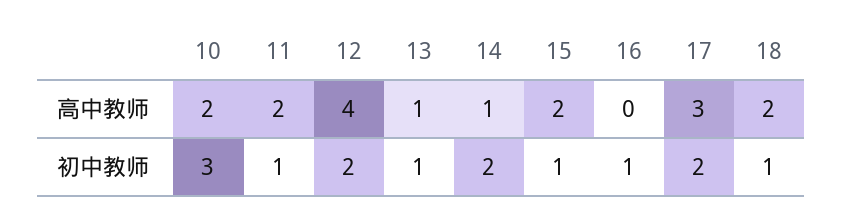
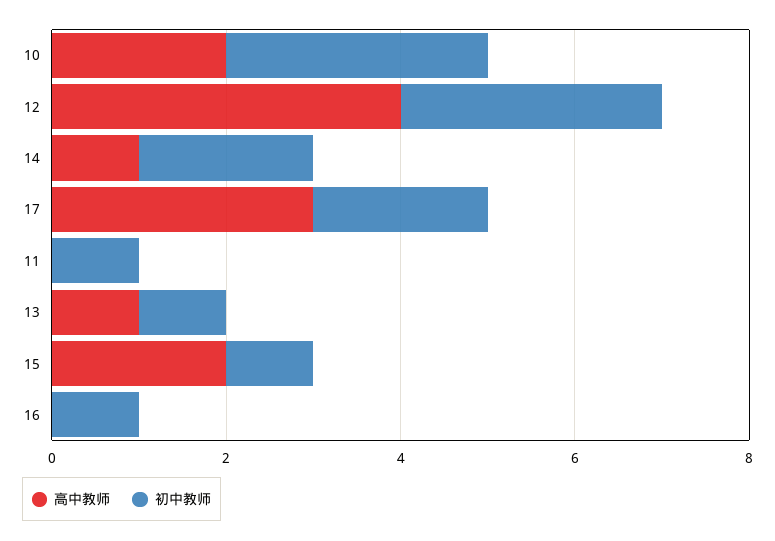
  {
    "高中教师": {
      "10": 2,
-     "11": 2,
+     "11": 0,
      "12": 4,
      "13": 1,
      "14": 1,
      "15": 2,
      "16": 0,
-     "17": 3,
+     "17": 3
-     "18": 2
    },
    "初中教师": {
      "10": 3,
      "11": 1,
-     "12": 2,
+     "12": 3,
      "13": 1,
      "14": 2,
      "15": 1,
      "16": 1,
-     "17": 2,
+     "17": 2
-     "18": 1
    }
  }

